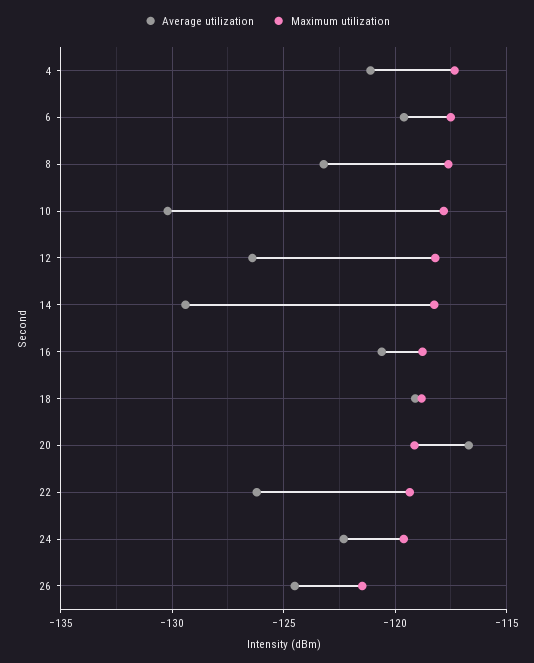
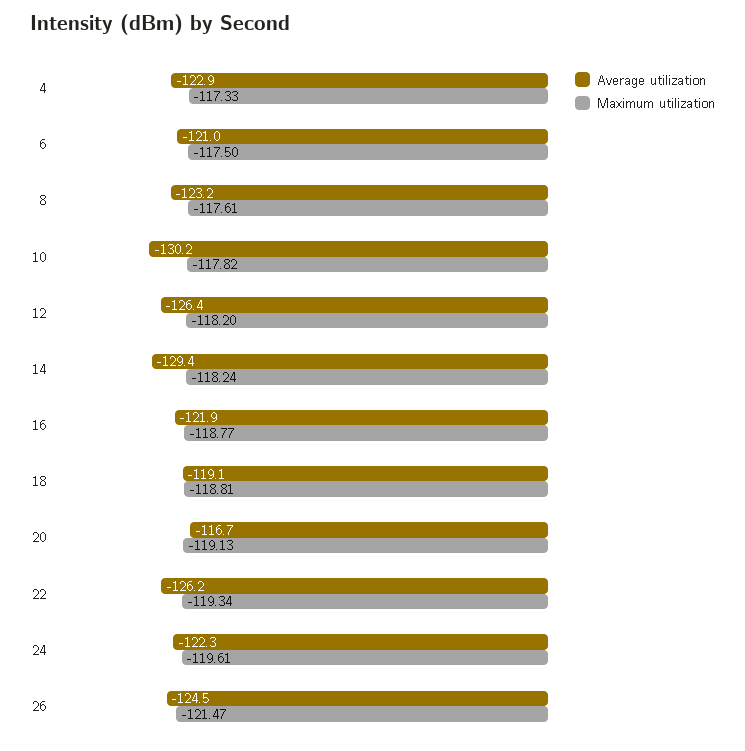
  {
    "Average utilization": {
-     "4": -121,
+     "4": -122.9,
-     "6": -119.5,
+     "6": -121,
      "8": -123.2,
      "10": -130.2,
      "12": -126.4,
      "14": -129.4,
-     "16": -120.5,
+     "16": -121.9,
      "18": -119.1,
      "20": -116.7,
      "22": -126.2,
      "24": -122.3,
      "26": -124.5
    },
    "Maximum utilization": {
      "4": -117.33,
      "6": -117.5,
      "8": -117.61,
      "10": -117.82,
      "12": -118.2,
      "14": -118.24,
      "16": -118.77,
      "18": -118.81,
      "20": -119.13,
      "22": -119.34,
      "24": -119.61,
      "26": -121.47
    }
  }

